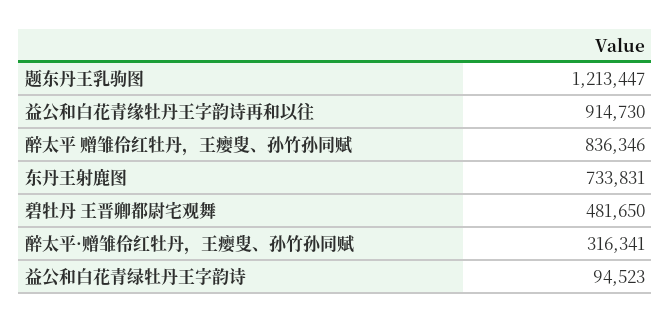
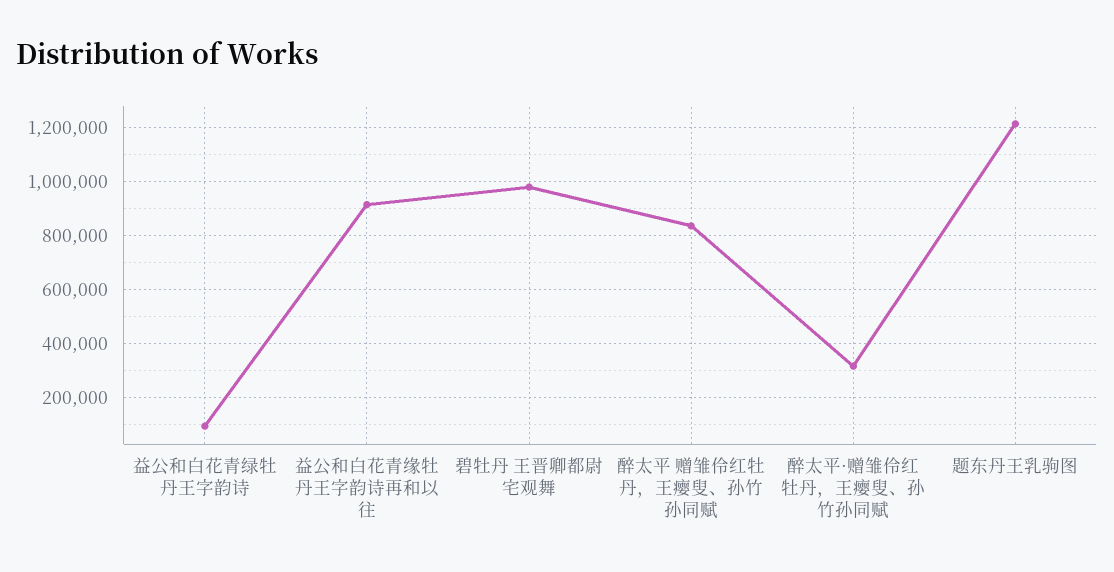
  {
    "题东丹王乳驹图": 1213447,
    "益公和白花青缘牡丹王字韵诗再和以往": 914730,
    "醉太平 赠雏伶红牡丹，王瘿叟、孙竹孙同赋": 836346,
-   "东丹王射鹿图": 733831,
-   "碧牡丹 王晋卿都尉宅观舞": 481650,
+   "碧牡丹 王晋卿都尉宅观舞": 975000,
    "醉太平·赠雏伶红牡丹，王瘿叟、孙竹孙同赋": 316341,
    "益公和白花青绿牡丹王字韵诗": 94523
  }

